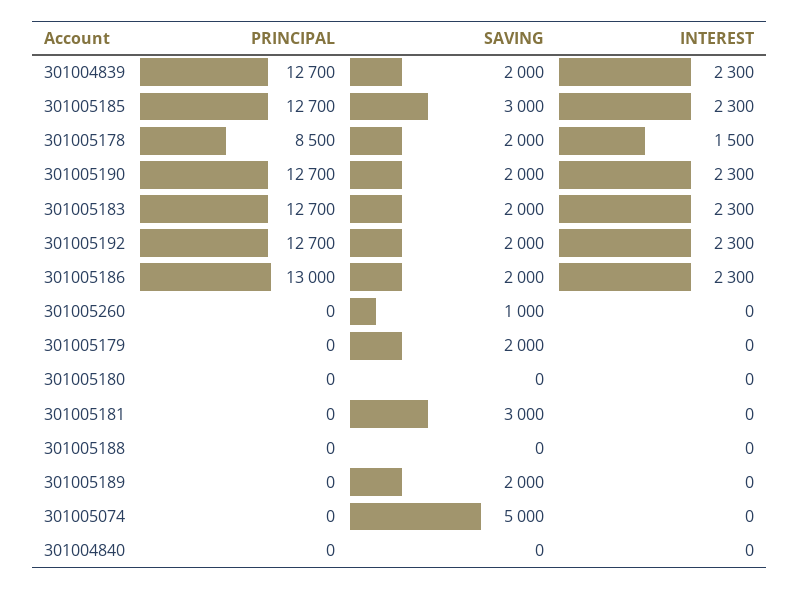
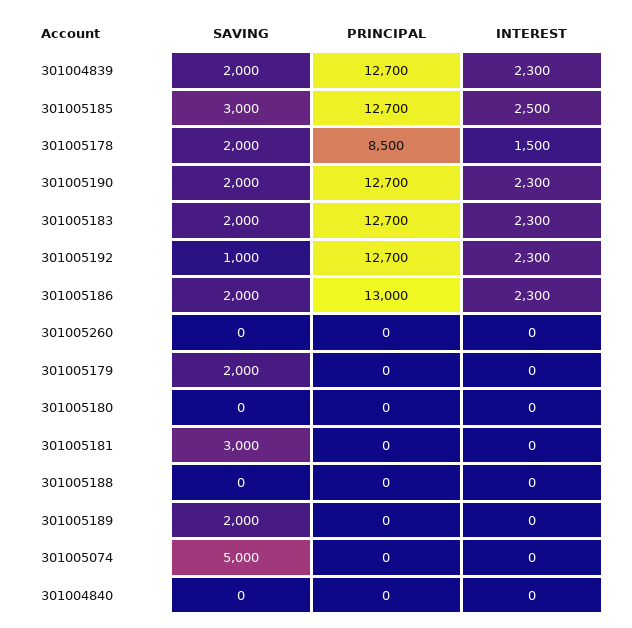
  {
    "PRINCIPAL": {
      "301004839": 12700,
      "301005185": 12700,
      "301005178": 8500,
      "301005190": 12700,
      "301005183": 12700,
      "301005192": 12700,
      "301005186": 13000,
      "301005260": 0,
      "301005179": 0,
      "301005180": 0,
      "301005181": 0,
      "301005188": 0,
      "301005189": 0,
      "301005074": 0,
      "301004840": 0
    },
    "SAVING": {
      "301004839": 2000,
      "301005185": 3000,
      "301005178": 2000,
      "301005190": 2000,
      "301005183": 2000,
-     "301005192": 2000,
+     "301005192": 1000,
      "301005186": 2000,
-     "301005260": 1000,
+     "301005260": 0,
      "301005179": 2000,
      "301005180": 0,
      "301005181": 3000,
      "301005188": 0,
      "301005189": 2000,
      "301005074": 5000,
      "301004840": 0
    },
    "INTEREST": {
      "301004839": 2300,
-     "301005185": 2300,
+     "301005185": 2500,
      "301005178": 1500,
      "301005190": 2300,
      "301005183": 2300,
      "301005192": 2300,
      "301005186": 2300,
      "301005260": 0,
      "301005179": 0,
      "301005180": 0,
      "301005181": 0,
      "301005188": 0,
      "301005189": 0,
      "301005074": 0,
      "301004840": 0
    }
  }

